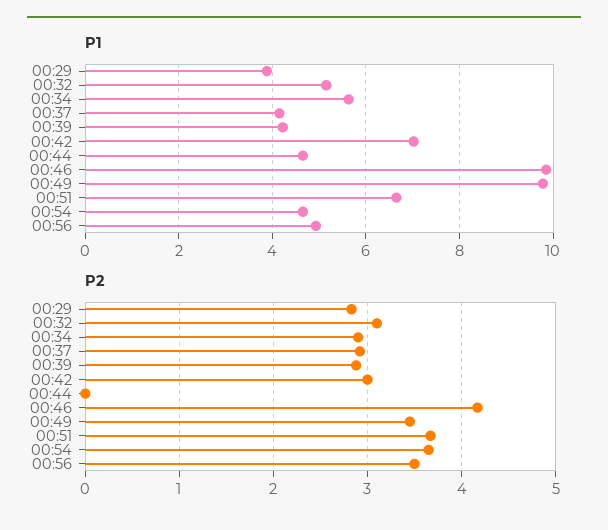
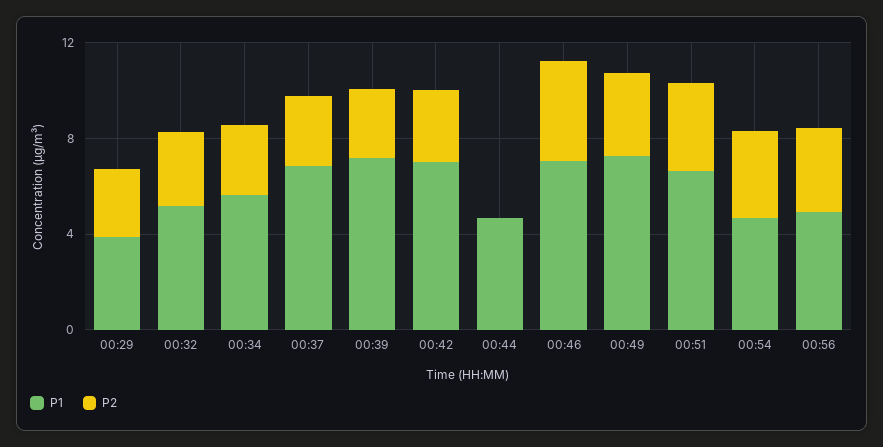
  {
    "P1": {
      "00:29": 3.8,
      "00:32": 5.2,
      "00:34": 5.6,
-     "00:37": 4.2,
+     "00:37": 7,
-     "00:39": 4.2,
+     "00:39": 7,
      "00:42": 7,
      "00:44": 4.6,
-     "00:46": 9.8,
+     "00:46": 7,
-     "00:49": 9.8,
+     "00:49": 7,
      "00:51": 6.6,
      "00:54": 4.6,
      "00:56": 5
    },
    "P2": {
      "00:29": 2.8,
      "00:32": 3.1,
      "00:34": 2.9,
      "00:37": 2.9,
      "00:39": 2.9,
      "00:42": 3,
      "00:44": 0,
      "00:46": 4.2,
      "00:49": 3.5,
      "00:51": 3.7,
      "00:54": 3.7,
      "00:56": 3.5
    }
  }

